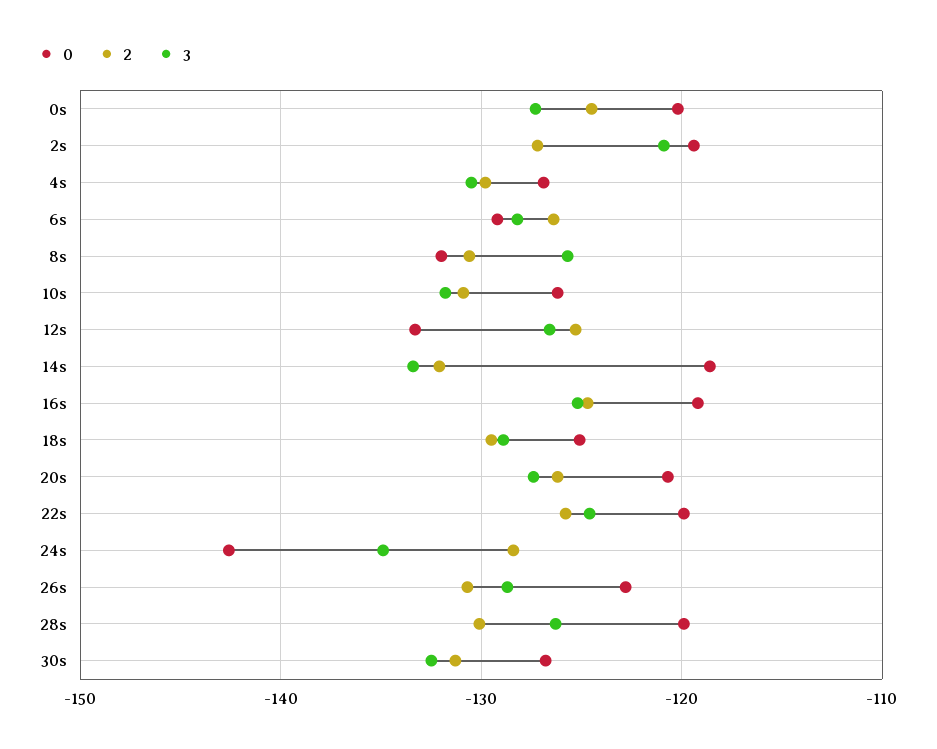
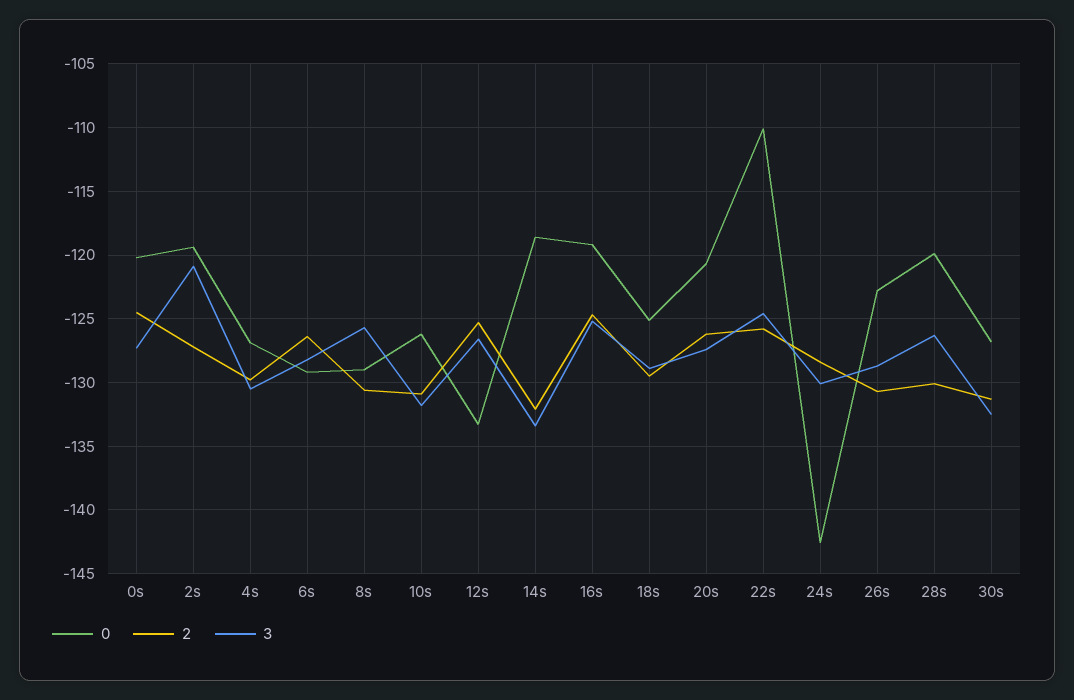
  {
    "0": {
      "0s": -120,
      "2s": -119.5,
      "4s": -127,
      "6s": -129,
-     "8s": -132,
+     "8s": -129,
      "10s": -126,
      "12s": -133.5,
      "14s": -118.5,
      "16s": -119,
      "18s": -125,
      "20s": -120.5,
-     "22s": -120,
+     "22s": -110,
      "24s": -142.5,
      "26s": -123,
      "28s": -120,
      "30s": -127
    },
    "2": {
      "0s": -124.5,
      "2s": -127,
      "4s": -130,
      "6s": -126.5,
      "8s": -130.5,
      "10s": -131,
      "12s": -125.5,
      "14s": -132,
      "16s": -124.5,
      "18s": -129.5,
      "20s": -126,
      "22s": -126,
      "24s": -128.5,
      "26s": -130.5,
      "28s": -130,
      "30s": -131.5
    },
    "3": {
      "0s": -127.5,
      "2s": -121,
      "4s": -130.5,
      "6s": -128,
      "8s": -125.5,
      "10s": -132,
      "12s": -126.5,
      "14s": -133.5,
      "16s": -125,
      "18s": -129,
      "20s": -127.5,
      "22s": -124.5,
-     "24s": -135,
+     "24s": -130,
      "26s": -128.5,
      "28s": -126.5,
      "30s": -132.5
    }
  }

